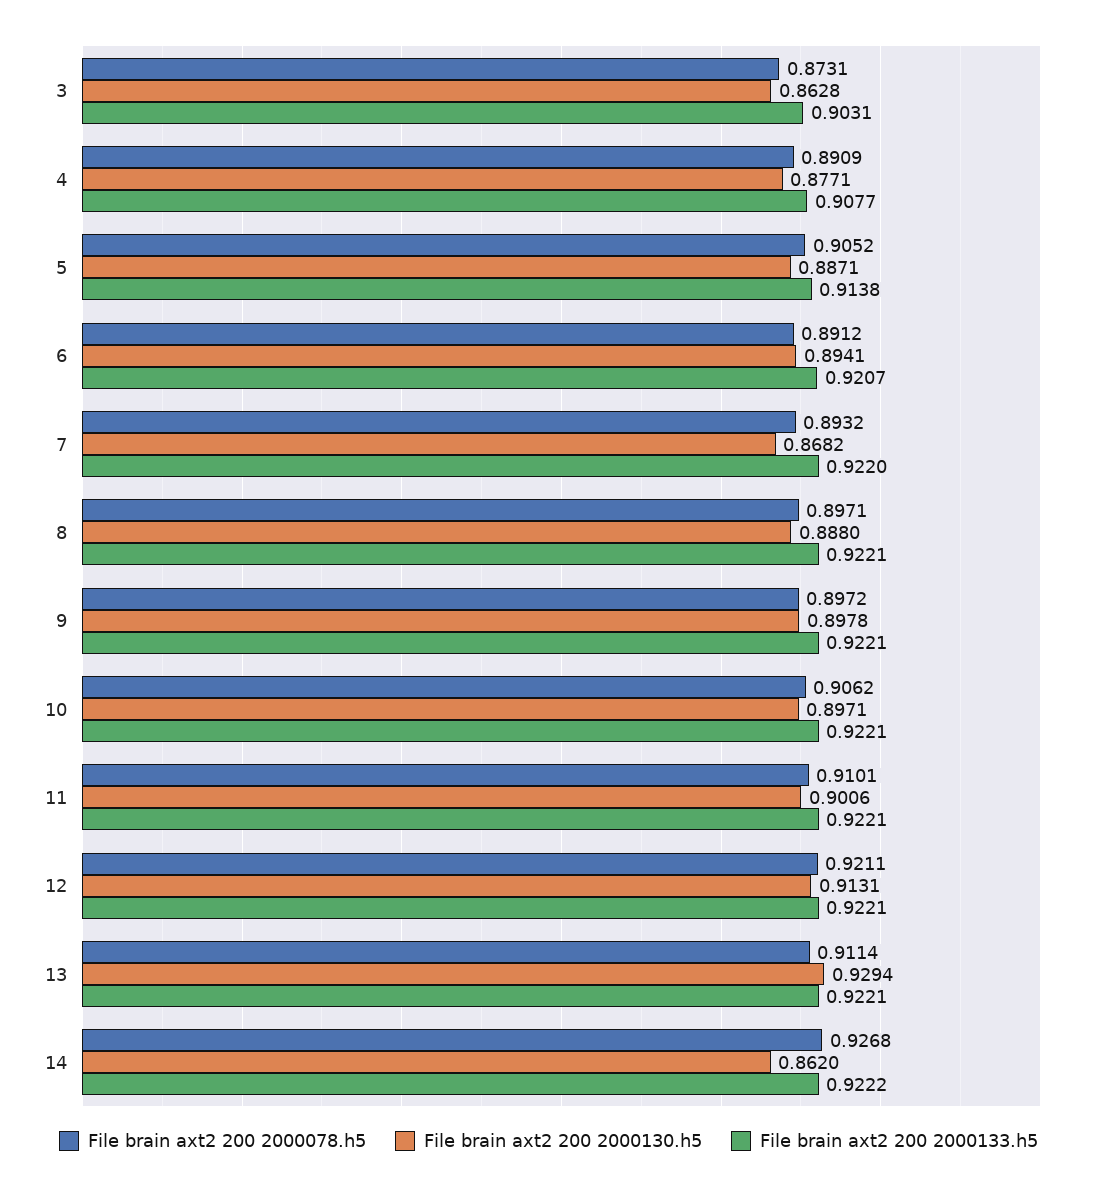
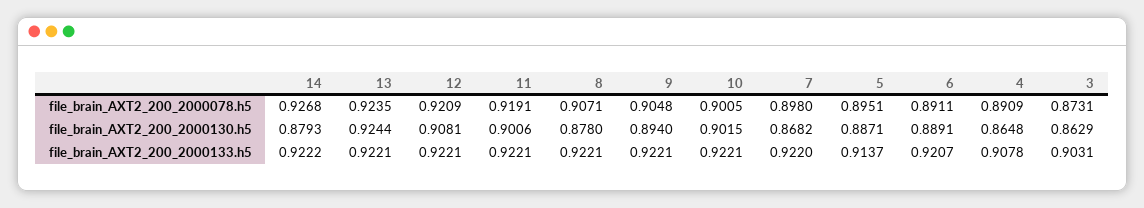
  {
    "File brain axt2 200 2000078.h5": {
      "3": 0.8731,
      "4": 0.8909,
-     "5": 0.9052,
+     "5": 0.8951,
-     "6": 0.8912,
+     "6": 0.8911,
-     "7": 0.8932,
+     "7": 0.898,
-     "8": 0.8971,
+     "8": 0.9071,
-     "9": 0.8972,
+     "9": 0.9048,
-     "10": 0.9062,
+     "10": 0.9005,
-     "11": 0.9101,
+     "11": 0.9191,
-     "12": 0.9211,
+     "12": 0.9209,
-     "13": 0.9114,
+     "13": 0.9235,
      "14": 0.9268
    },
    "File brain axt2 200 2000130.h5": {
-     "3": 0.8628,
+     "3": 0.8629,
-     "4": 0.8771,
+     "4": 0.8648,
      "5": 0.8871,
-     "6": 0.8941,
+     "6": 0.8891,
      "7": 0.8682,
-     "8": 0.888,
+     "8": 0.878,
-     "9": 0.8978,
+     "9": 0.894,
-     "10": 0.8971,
+     "10": 0.9015,
      "11": 0.9006,
-     "12": 0.9131,
+     "12": 0.9081,
-     "13": 0.9294,
+     "13": 0.9244,
-     "14": 0.862
+     "14": 0.8793
    },
    "File brain axt2 200 2000133.h5": {
      "3": 0.9031,
-     "4": 0.9077,
+     "4": 0.9078,
-     "5": 0.9138,
+     "5": 0.9137,
      "6": 0.9207,
      "7": 0.922,
      "8": 0.9221,
      "9": 0.9221,
      "10": 0.9221,
      "11": 0.9221,
      "12": 0.9221,
      "13": 0.9221,
      "14": 0.9222
    }
  }

